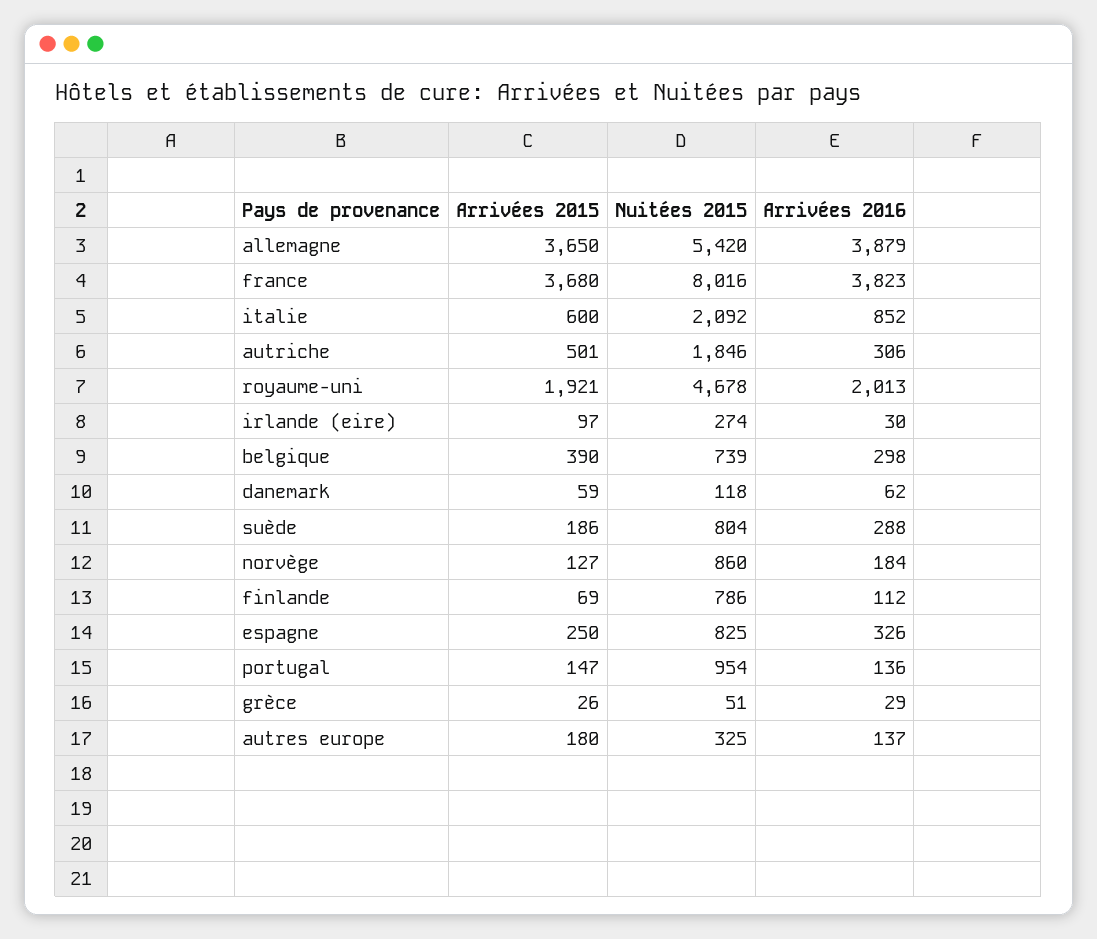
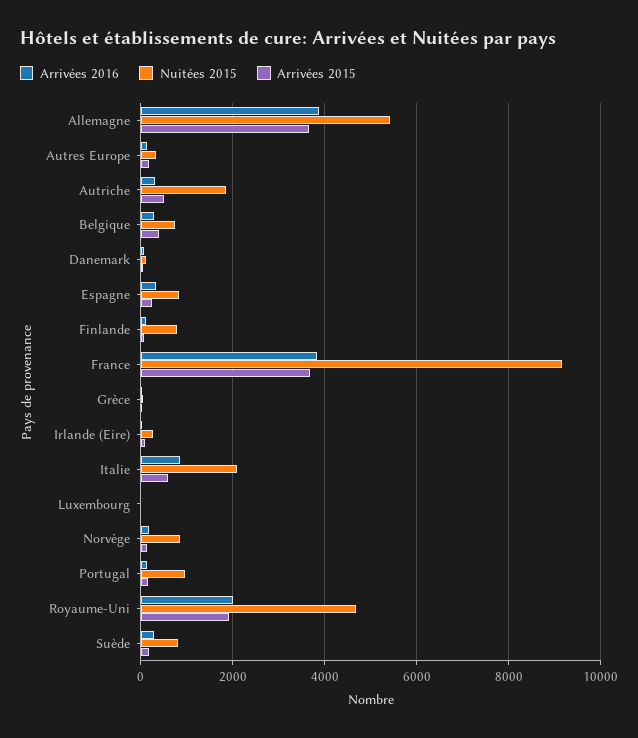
  {
    "Arrivées 2015": {
      "allemagne": 3650,
      "france": 3680,
      "italie": 600,
      "autriche": 501,
      "royaume-uni": 1921,
      "irlande (eire)": 97,
      "belgique": 390,
      "danemark": 59,
      "suède": 186,
      "norvège": 127,
      "finlande": 69,
      "espagne": 250,
      "portugal": 147,
      "grèce": 26,
-     "autres europe": 180
+     "autres europe": 180,
+     "Luxembourg": 0
    },
    "Nuitées 2015": {
      "allemagne": 5420,
-     "france": 8016,
+     "france": 9200,
      "italie": 2092,
      "autriche": 1846,
      "royaume-uni": 4678,
      "irlande (eire)": 274,
      "belgique": 739,
      "danemark": 118,
      "suède": 804,
      "norvège": 860,
      "finlande": 786,
      "espagne": 825,
      "portugal": 954,
      "grèce": 51,
-     "autres europe": 325
+     "autres europe": 325,
+     "Luxembourg": 0
    },
    "Arrivées 2016": {
      "allemagne": 3879,
      "france": 3823,
      "italie": 852,
      "autriche": 306,
      "royaume-uni": 2013,
      "irlande (eire)": 30,
      "belgique": 298,
      "danemark": 62,
      "suède": 288,
      "norvège": 184,
      "finlande": 112,
      "espagne": 326,
      "portugal": 136,
      "grèce": 29,
-     "autres europe": 137
+     "autres europe": 137,
+     "Luxembourg": 0
    }
  }

